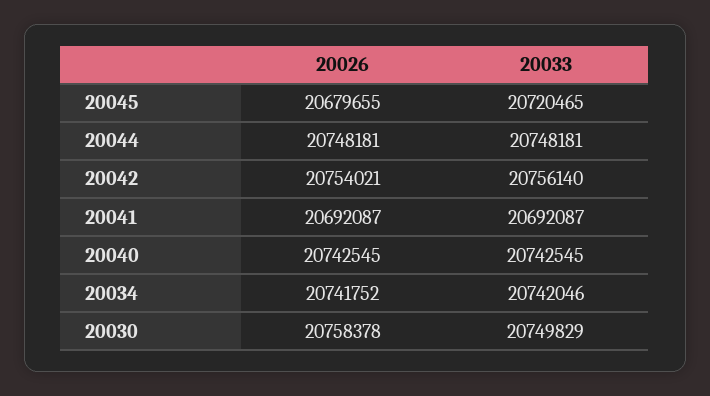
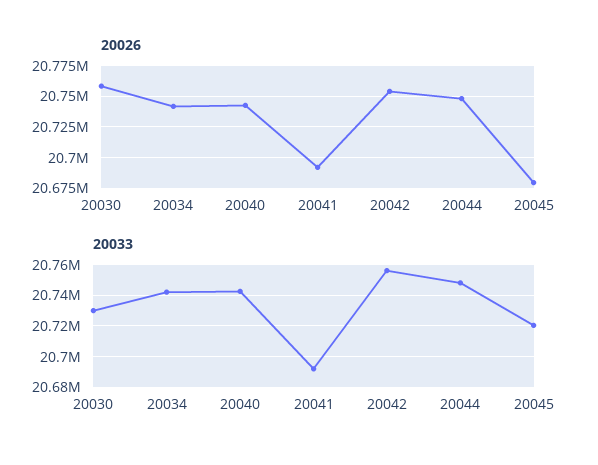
  {
    "20026": {
      "20045": 20679655,
      "20044": 20748181,
      "20042": 20754021,
      "20041": 20692087,
      "20040": 20742545,
      "20034": 20741752,
      "20030": 20758378
    },
    "20033": {
      "20045": 20720465,
      "20044": 20748181,
      "20042": 20756140,
      "20041": 20692087,
      "20040": 20742545,
      "20034": 20742046,
-     "20030": 20749829
+     "20030": 20730000
    }
  }

